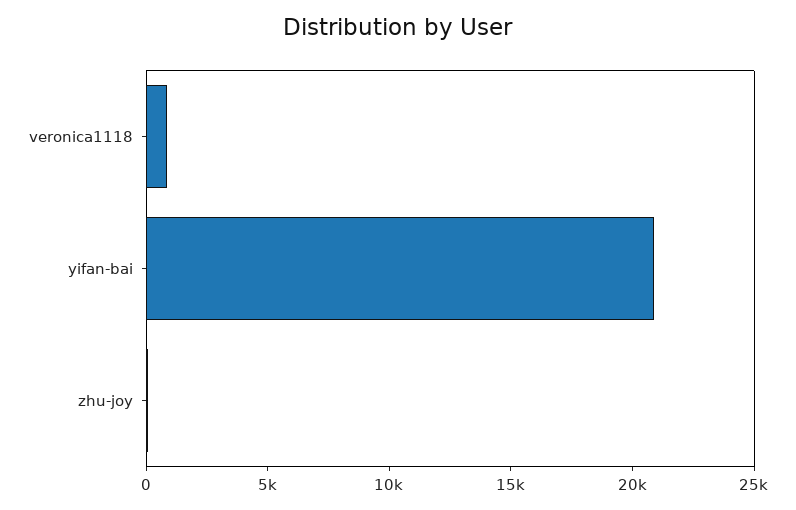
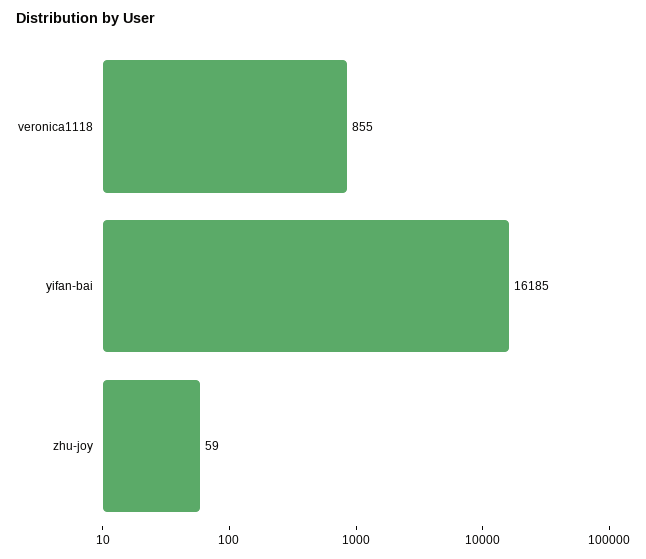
  {
    "veronica1118": 855,
-   "yifan-bai": 21000,
+   "yifan-bai": 16185,
    "zhu-joy": 59
  }

